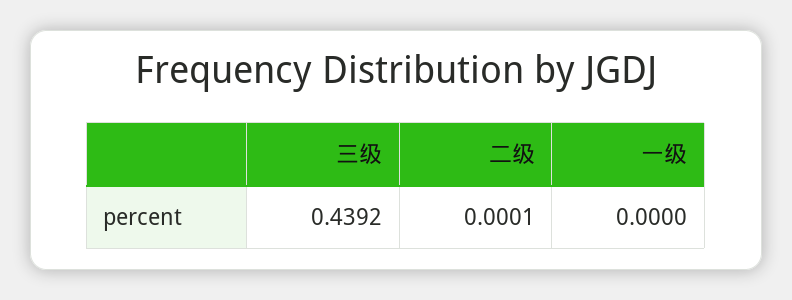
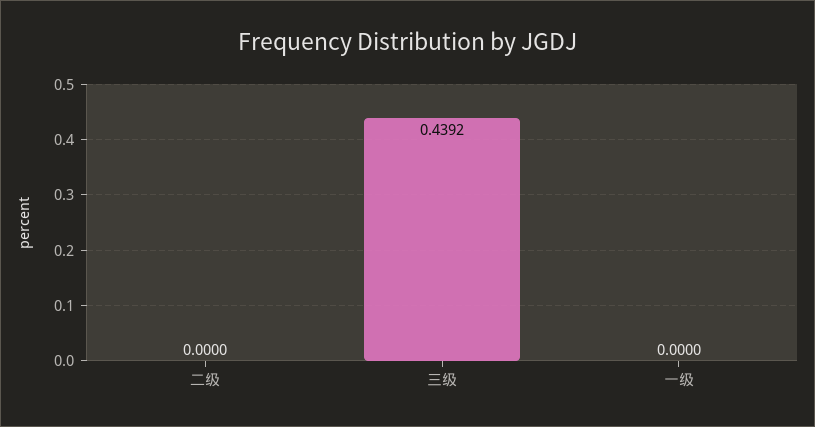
  {
    "三级": 0.4392,
-   "二级": 0.0001,
+   "二级": 0,
    "一级": 0
  }

